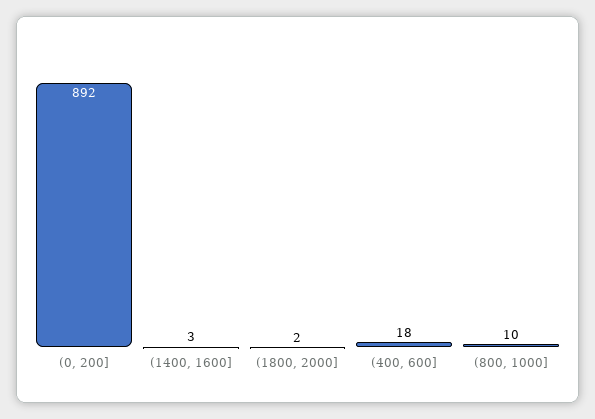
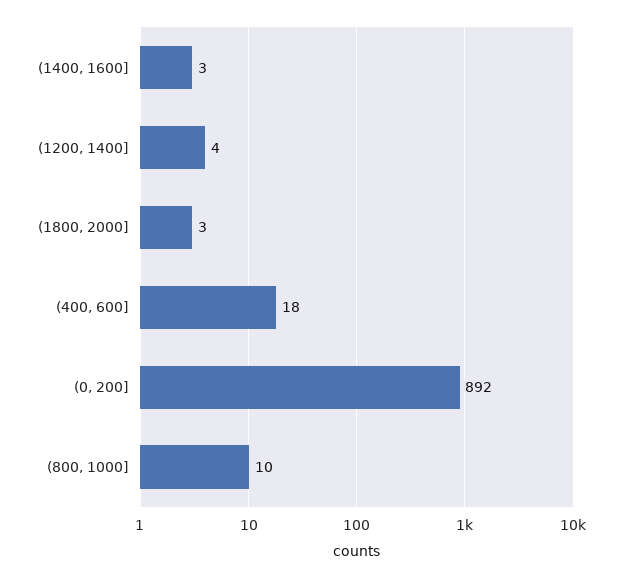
  {
    "(0, 200]": 892,
    "(1400, 1600]": 3,
-   "(1800, 2000]": 2,
+   "(1800, 2000]": 3,
    "(400, 600]": 18,
-   "(800, 1000]": 10
+   "(800, 1000]": 10,
+   "(1200, 1400]": 4
  }

